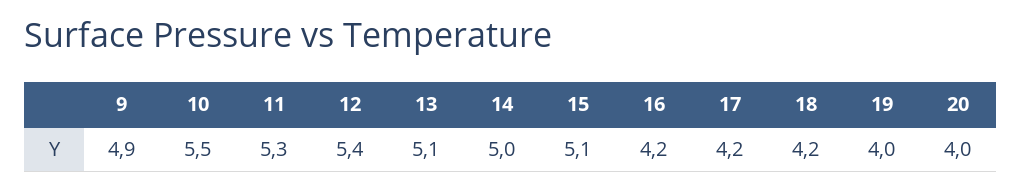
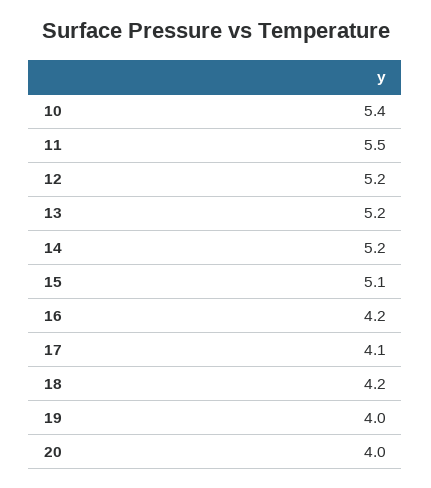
  {
-   "9": 4.9,
-   "10": 5.5,
+   "10": 5.4,
-   "11": 5.3,
+   "11": 5.5,
-   "12": 5.4,
+   "12": 5.2,
-   "13": 5.1,
+   "13": 5.2,
-   "14": 5,
+   "14": 5.2,
    "15": 5.1,
    "16": 4.2,
-   "17": 4.2,
+   "17": 4.1,
    "18": 4.2,
    "19": 4,
    "20": 4
  }

